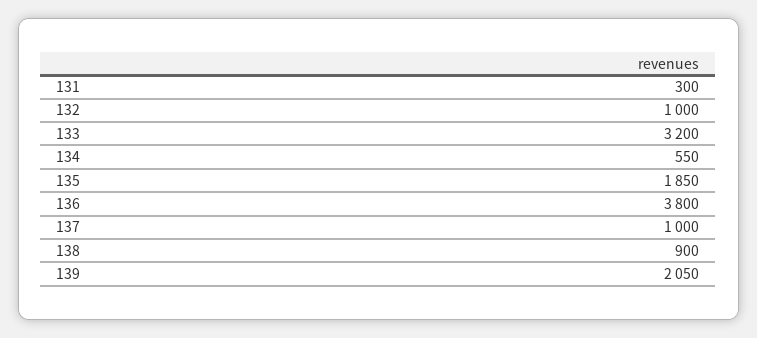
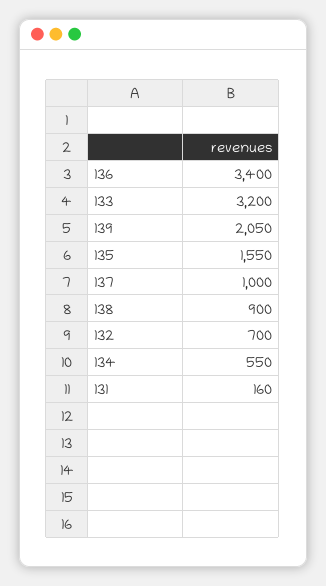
  {
-   "131": 300,
+   "131": 160,
-   "132": 1000,
+   "132": 700,
    "133": 3200,
    "134": 550,
-   "135": 1850,
+   "135": 1550,
-   "136": 3800,
+   "136": 3400,
    "137": 1000,
    "138": 900,
    "139": 2050
  }

